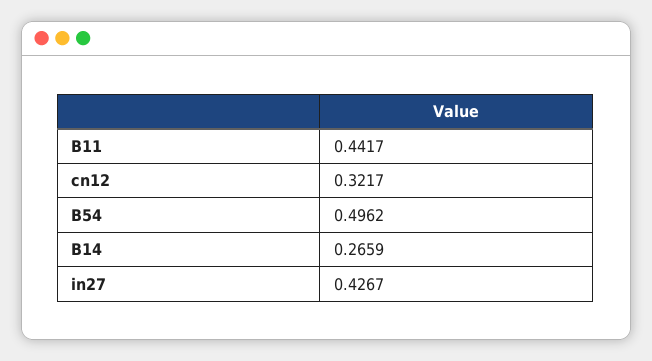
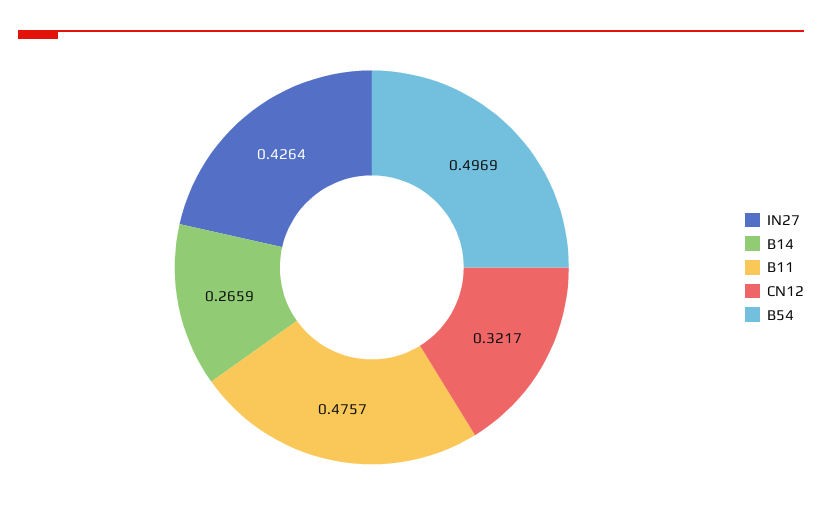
  {
-   "B11": 0.4417,
+   "B11": 0.4757,
    "cn12": 0.3217,
-   "B54": 0.4962,
+   "B54": 0.4969,
    "B14": 0.2659,
-   "in27": 0.4267
+   "in27": 0.4264
  }

